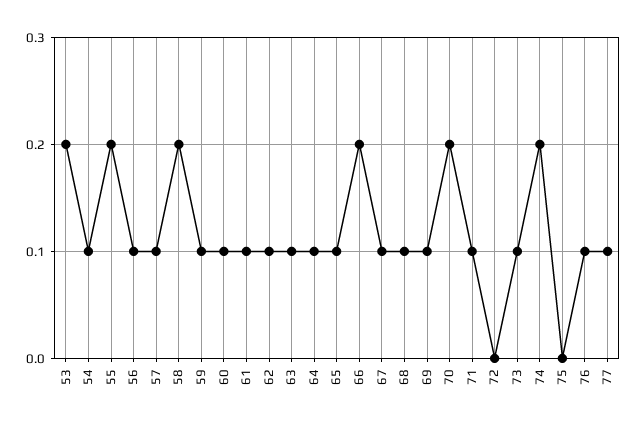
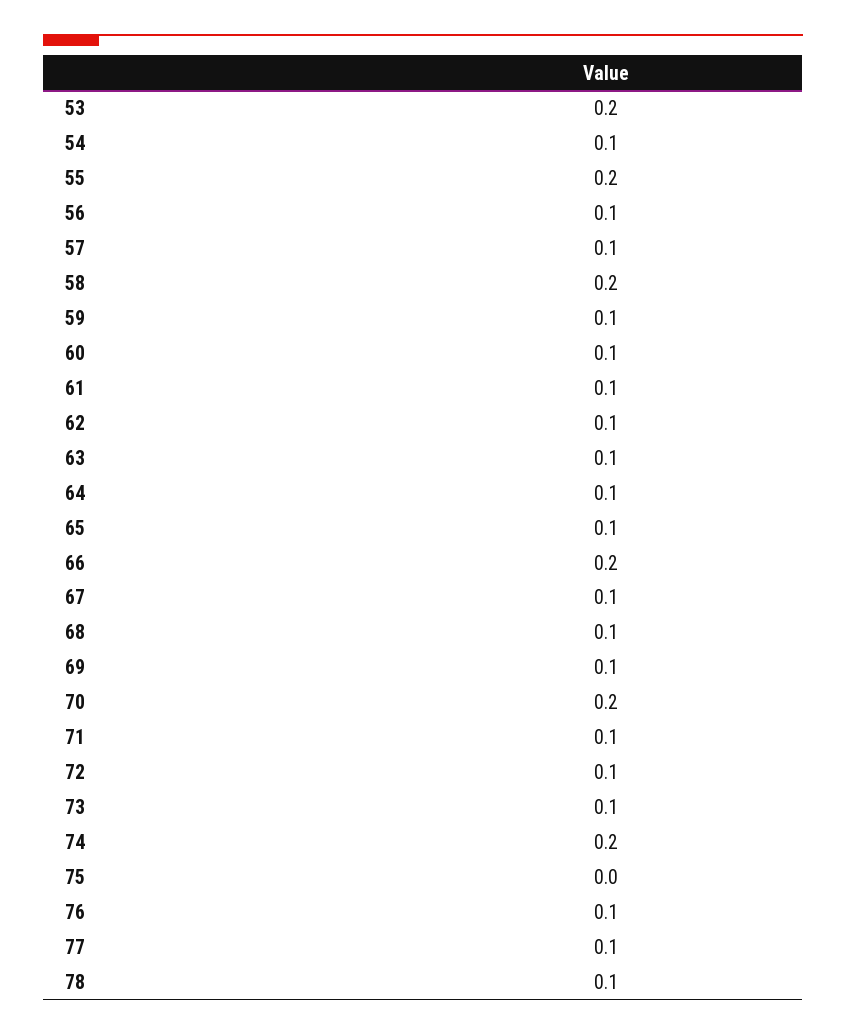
  {
    "53": 0.2,
    "54": 0.1,
    "55": 0.2,
    "56": 0.1,
    "57": 0.1,
    "58": 0.2,
    "59": 0.1,
    "60": 0.1,
    "61": 0.1,
    "62": 0.1,
    "63": 0.1,
    "64": 0.1,
    "65": 0.1,
    "66": 0.2,
    "67": 0.1,
    "68": 0.1,
    "69": 0.1,
    "70": 0.2,
    "71": 0.1,
-   "72": 0,
+   "72": 0.1,
    "73": 0.1,
    "74": 0.2,
    "75": 0,
    "76": 0.1,
-   "77": 0.1
+   "77": 0.1,
+   "78": 0.1
  }

